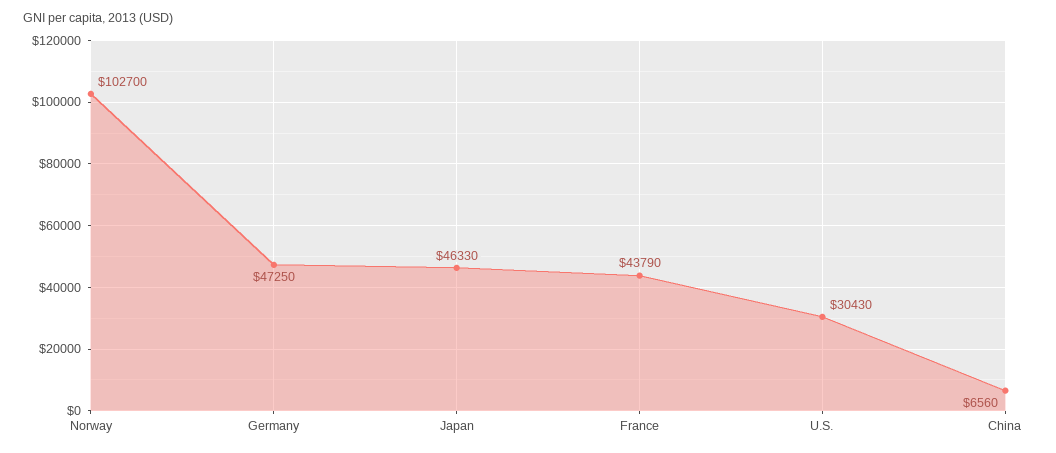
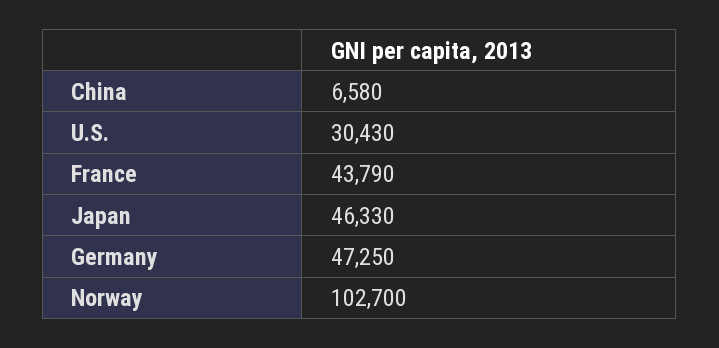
  {
    "Norway": 102700,
    "Germany": 47250,
    "Japan": 46330,
    "France": 43790,
    "U.S.": 30430,
-   "China": 6560
+   "China": 6580
  }

